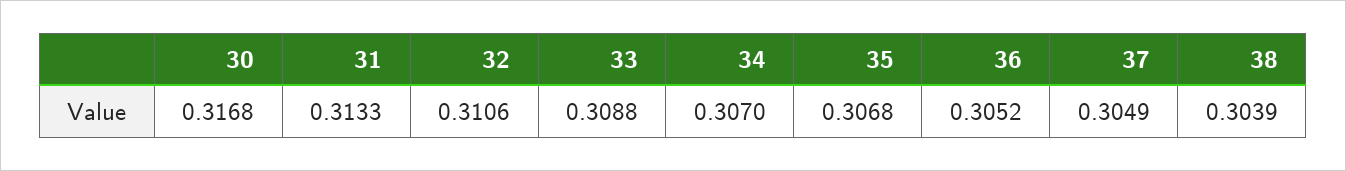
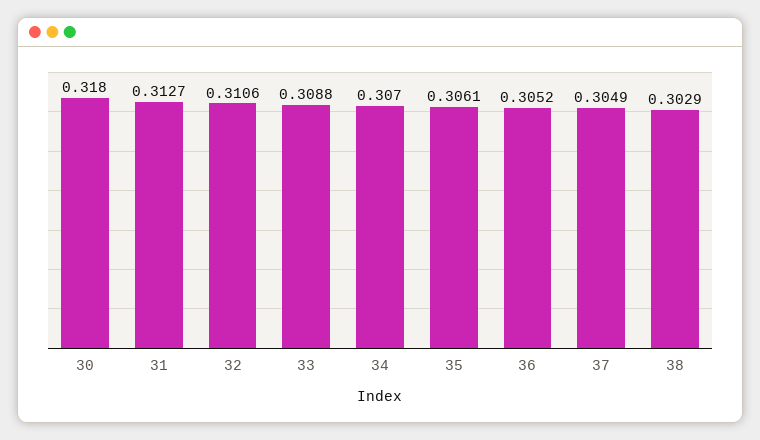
  {
-   "30": 0.3168,
+   "30": 0.318,
-   "31": 0.3133,
+   "31": 0.3127,
    "32": 0.3106,
    "33": 0.3088,
    "34": 0.307,
-   "35": 0.3068,
+   "35": 0.3061,
    "36": 0.3052,
    "37": 0.3049,
-   "38": 0.3039
+   "38": 0.3029
  }

